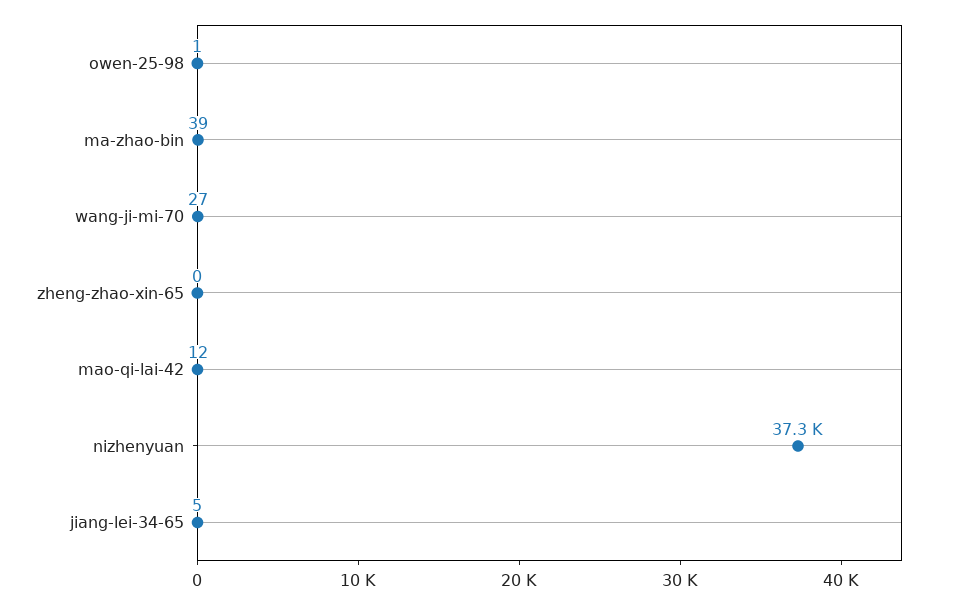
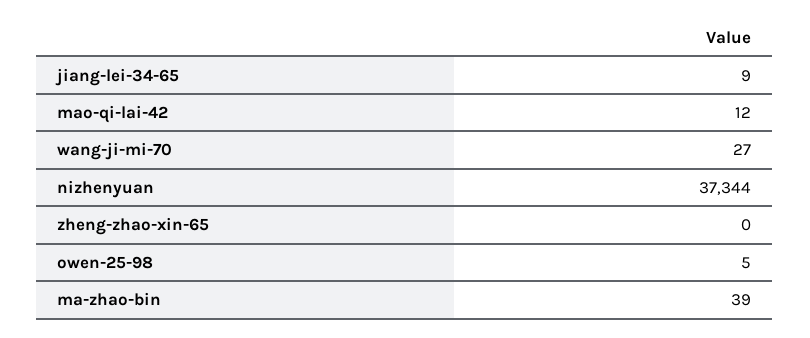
  {
-   "owen-25-98": 1,
+   "owen-25-98": 5,
    "ma-zhao-bin": 39,
    "wang-ji-mi-70": 27,
    "zheng-zhao-xin-65": 0,
    "mao-qi-lai-42": 12,
    "nizhenyuan": 37344,
-   "jiang-lei-34-65": 5
+   "jiang-lei-34-65": 9
  }

